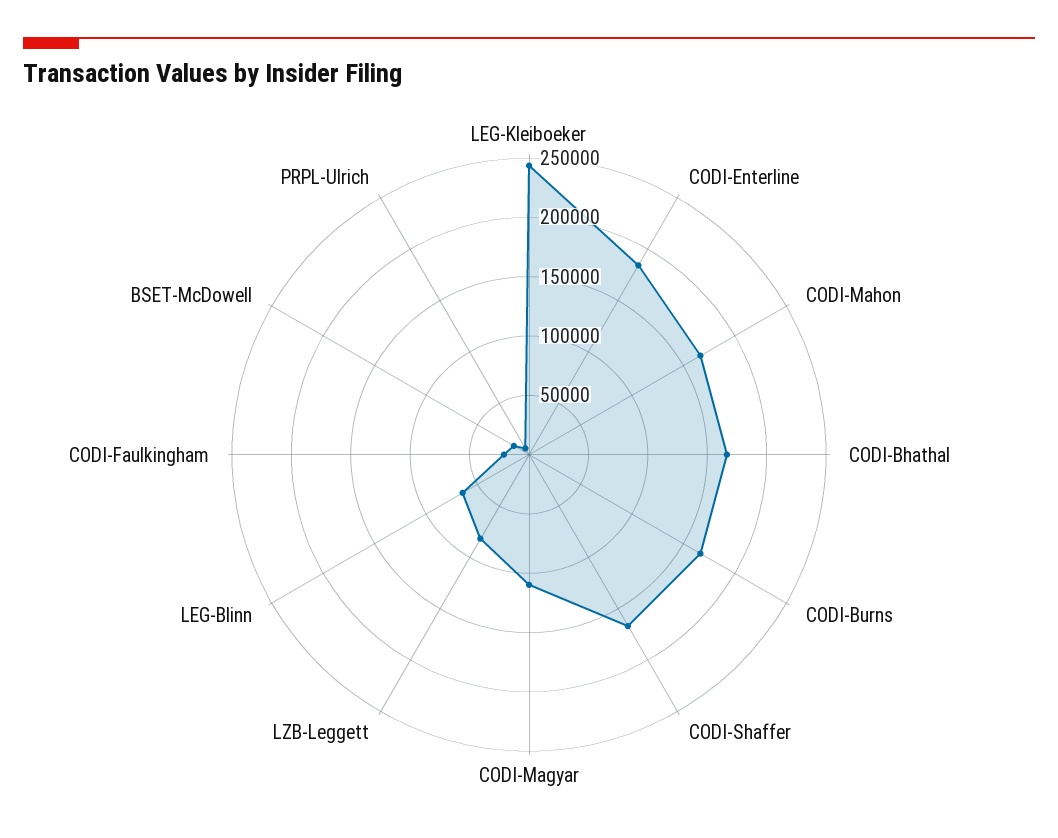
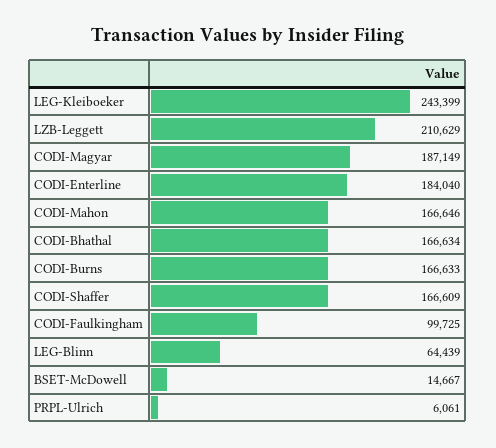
  {
    "LEG-Kleiboeker": 243399,
    "CODI-Enterline": 184040,
    "CODI-Mahon": 166646,
    "CODI-Bhathal": 166634,
    "CODI-Burns": 166633,
    "CODI-Shaffer": 166609,
-   "CODI-Magyar": 110000,
+   "CODI-Magyar": 187149,
-   "LZB-Leggett": 80000,
+   "LZB-Leggett": 210629,
    "LEG-Blinn": 64439,
-   "CODI-Faulkingham": 20000,
+   "CODI-Faulkingham": 99725,
    "BSET-McDowell": 14667,
    "PRPL-Ulrich": 6061
  }

